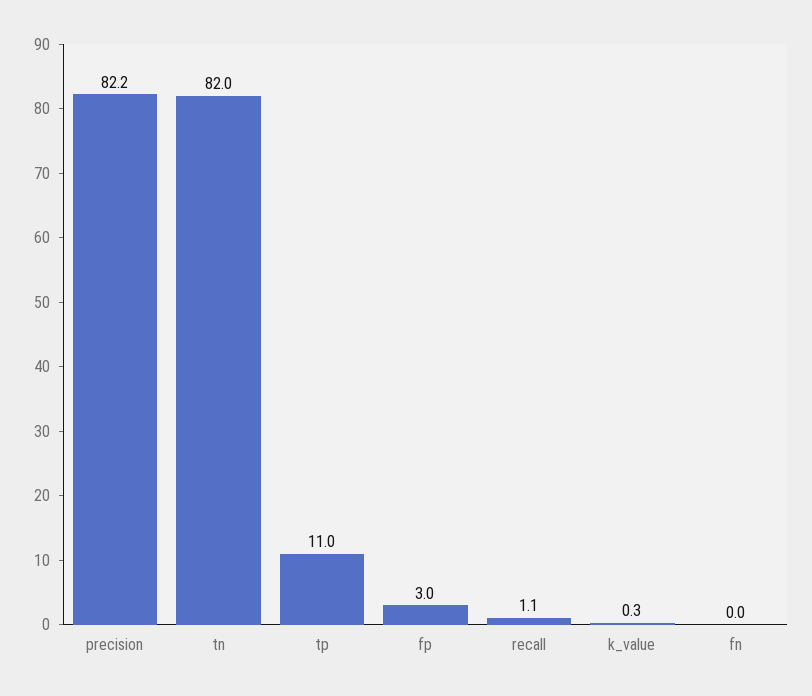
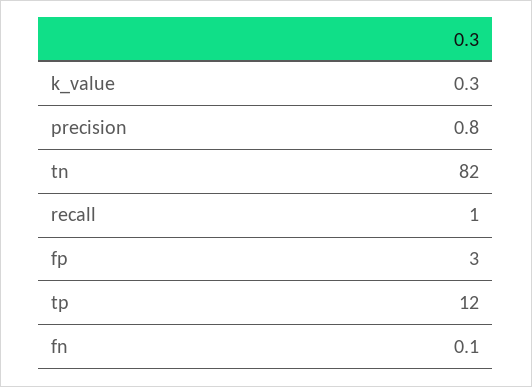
  {
-   "precision": 82.2,
+   "precision": 0.8,
    "tn": 82,
-   "tp": 11,
+   "tp": 12,
    "fp": 3,
-   "recall": 1.1,
+   "recall": 1,
    "k_value": 0.3,
-   "fn": 0
+   "fn": 0.1
  }

